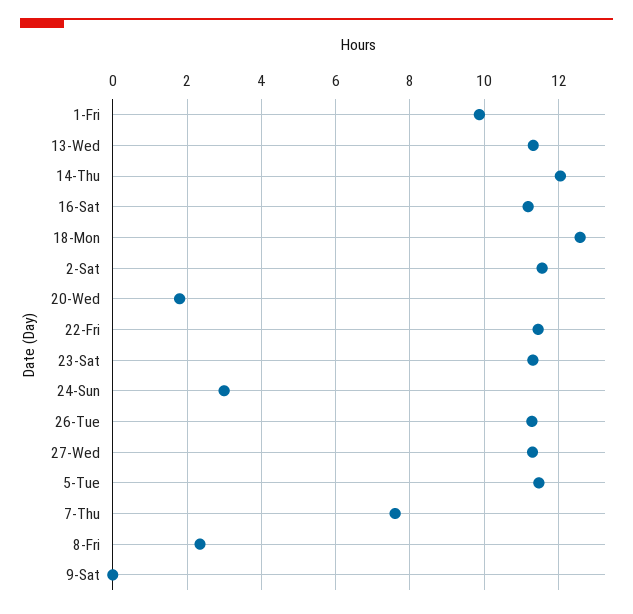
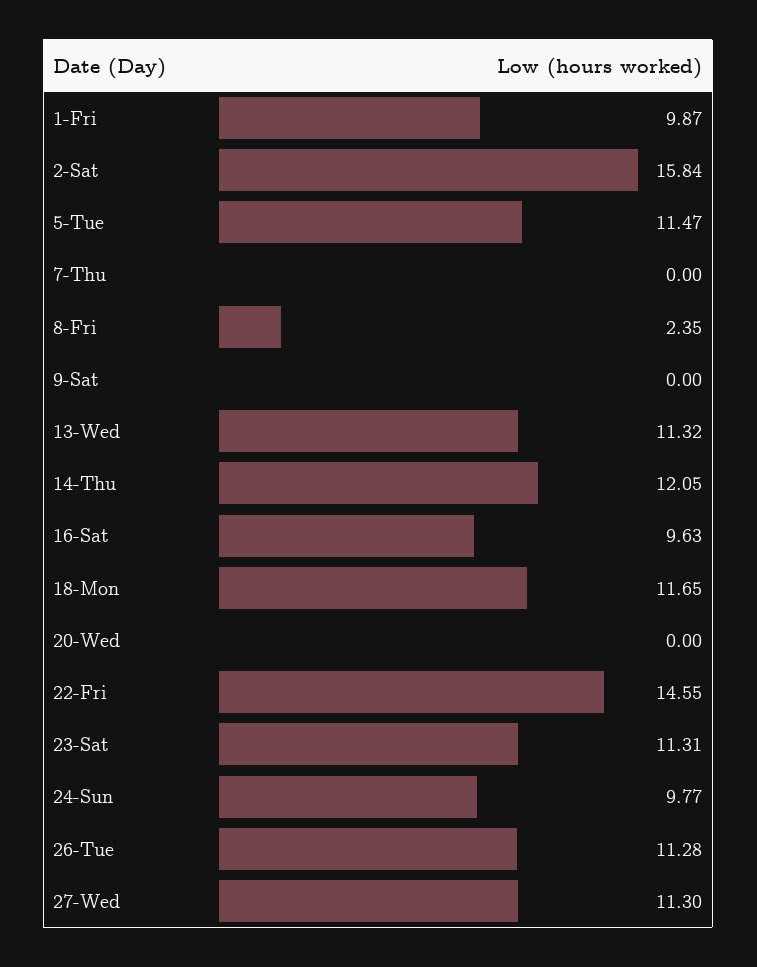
  {
    "1-Fri": 9.87,
    "13-Wed": 11.32,
    "14-Thu": 12.05,
-   "16-Sat": 11.2,
+   "16-Sat": 9.63,
-   "18-Mon": 12.6,
+   "18-Mon": 11.65,
-   "2-Sat": 11.6,
+   "2-Sat": 15.84,
-   "20-Wed": 1.8,
+   "20-Wed": 0,
-   "22-Fri": 11.4,
+   "22-Fri": 14.55,
    "23-Sat": 11.31,
-   "24-Sun": 3,
+   "24-Sun": 9.77,
    "26-Tue": 11.28,
    "27-Wed": 11.3,
    "5-Tue": 11.47,
-   "7-Thu": 7.6,
+   "7-Thu": 0,
    "8-Fri": 2.35,
    "9-Sat": 0
  }

